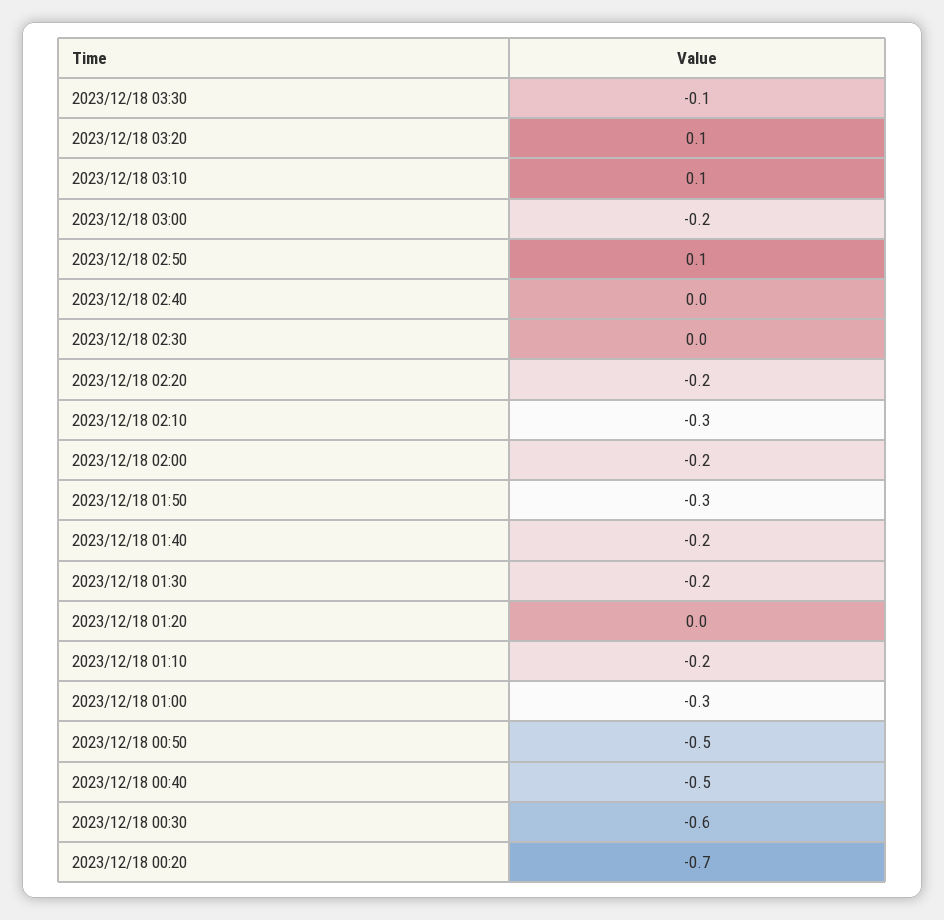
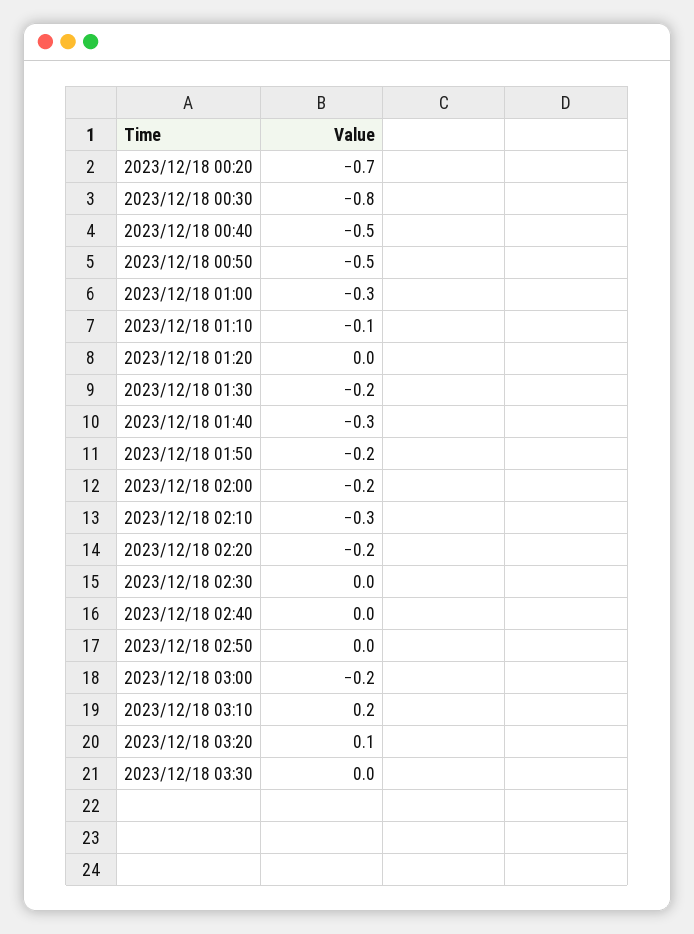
  {
-   "2023/12/18 03:30": -0.1,
+   "2023/12/18 03:30": 0,
    "2023/12/18 03:20": 0.1,
-   "2023/12/18 03:10": 0.1,
+   "2023/12/18 03:10": 0.2,
    "2023/12/18 03:00": -0.2,
-   "2023/12/18 02:50": 0.1,
+   "2023/12/18 02:50": 0,
    "2023/12/18 02:40": 0,
    "2023/12/18 02:30": 0,
    "2023/12/18 02:20": -0.2,
    "2023/12/18 02:10": -0.3,
    "2023/12/18 02:00": -0.2,
-   "2023/12/18 01:50": -0.3,
+   "2023/12/18 01:50": -0.2,
-   "2023/12/18 01:40": -0.2,
+   "2023/12/18 01:40": -0.3,
    "2023/12/18 01:30": -0.2,
    "2023/12/18 01:20": 0,
-   "2023/12/18 01:10": -0.2,
+   "2023/12/18 01:10": -0.1,
    "2023/12/18 01:00": -0.3,
    "2023/12/18 00:50": -0.5,
    "2023/12/18 00:40": -0.5,
-   "2023/12/18 00:30": -0.6,
+   "2023/12/18 00:30": -0.8,
    "2023/12/18 00:20": -0.7
  }

